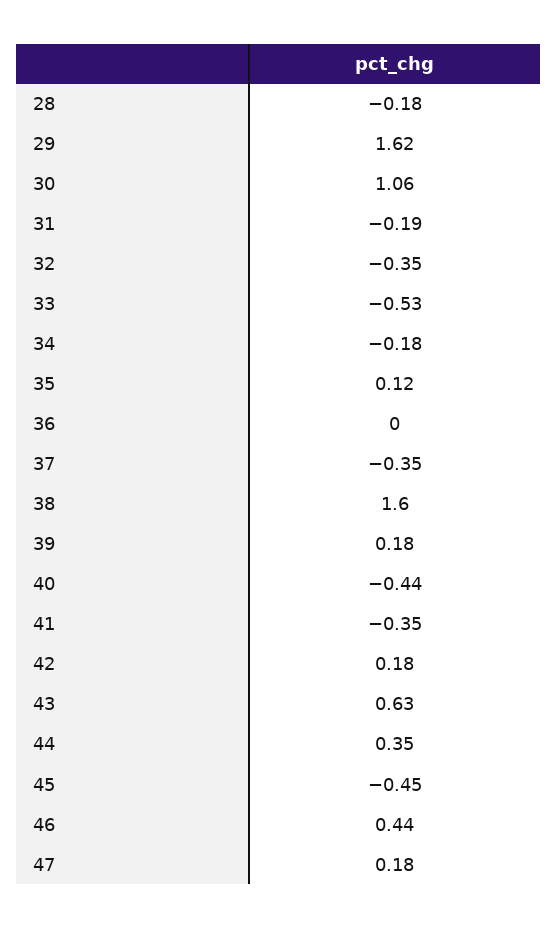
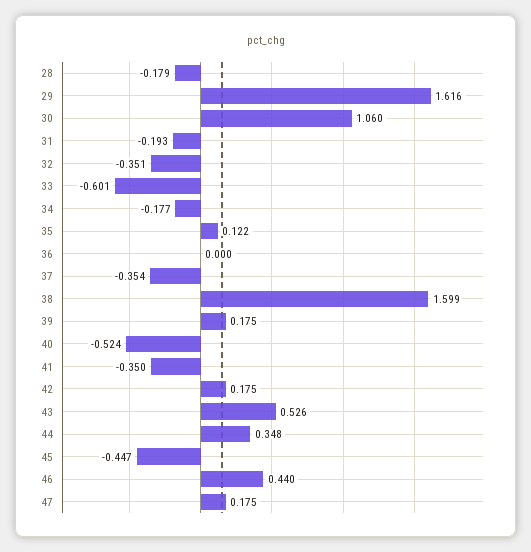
  {
    "28": -0.179,
    "29": 1.616,
    "30": 1.06,
    "31": -0.193,
    "32": -0.351,
-   "33": -0.53,
+   "33": -0.601,
    "34": -0.177,
    "35": 0.122,
    "36": 0,
    "37": -0.354,
    "38": 1.599,
    "39": 0.175,
-   "40": -0.44,
+   "40": -0.524,
    "41": -0.35,
    "42": 0.175,
-   "43": 0.63,
+   "43": 0.526,
    "44": 0.348,
    "45": -0.447,
    "46": 0.44,
    "47": 0.175
  }

